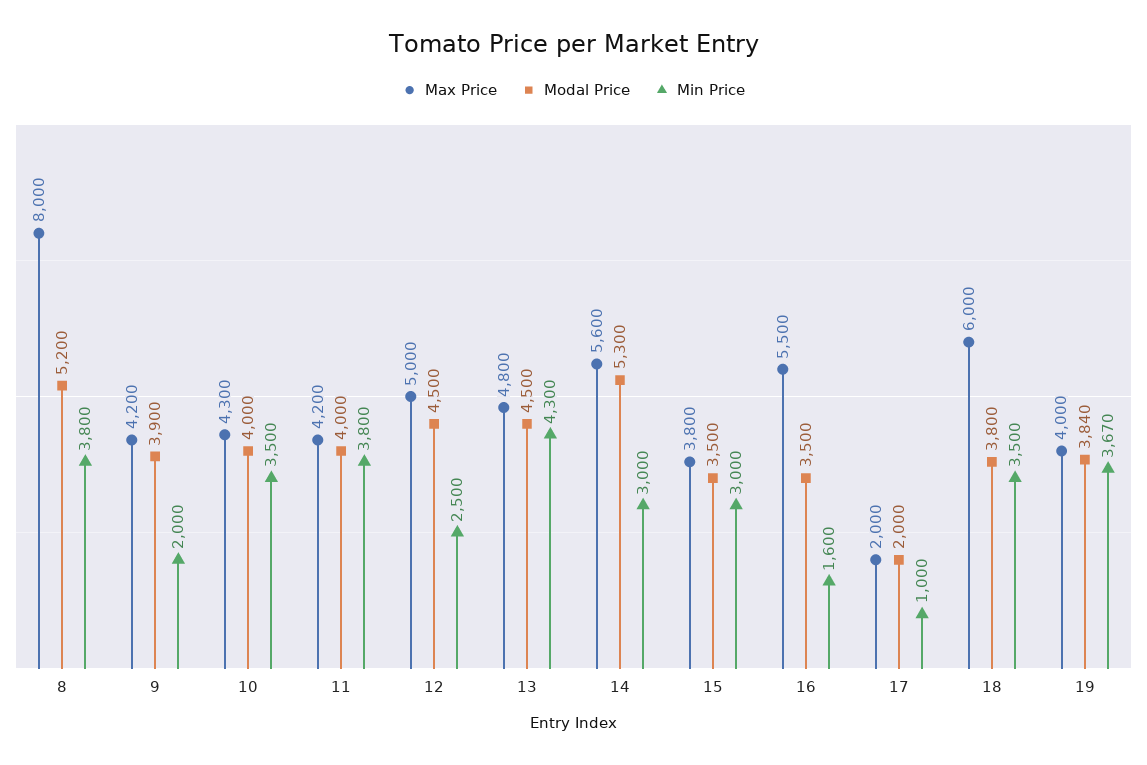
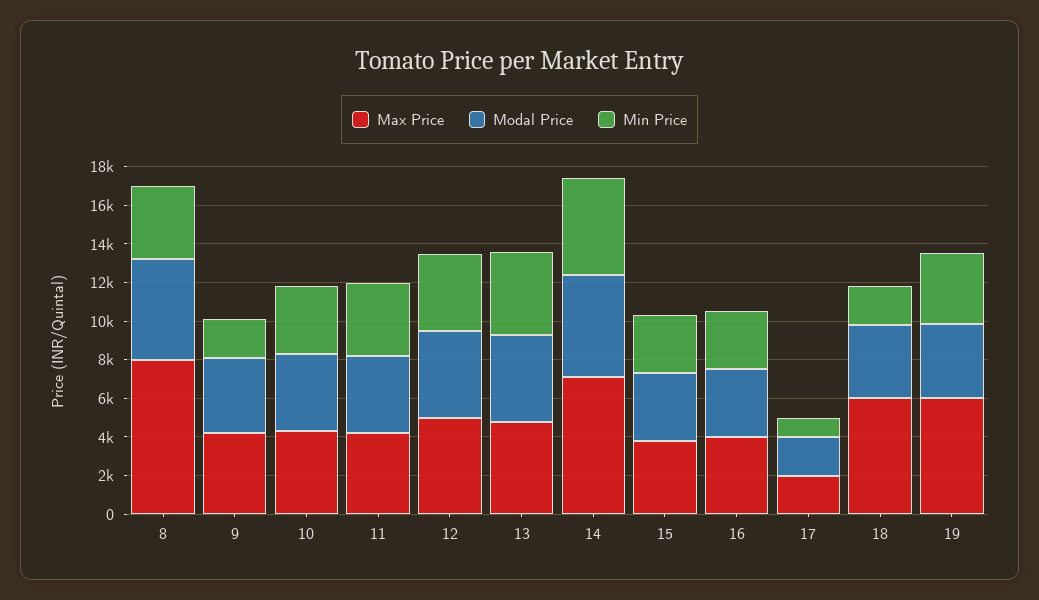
  {
    "Max Price": {
      "8": 8000,
      "9": 4200,
      "10": 4300,
      "11": 4200,
      "12": 5000,
      "13": 4800,
-     "14": 5600,
+     "14": 7000,
      "15": 3800,
-     "16": 5500,
+     "16": 4000,
      "17": 2000,
      "18": 6000,
-     "19": 4000
+     "19": 6000
    },
    "Modal Price": {
      "8": 5200,
      "9": 3900,
      "10": 4000,
      "11": 4000,
      "12": 4500,
      "13": 4500,
      "14": 5300,
      "15": 3500,
      "16": 3500,
      "17": 2000,
      "18": 3800,
      "19": 3840
    },
    "Min Price": {
      "8": 3800,
      "9": 2000,
      "10": 3500,
      "11": 3800,
-     "12": 2500,
+     "12": 4000,
      "13": 4300,
-     "14": 3000,
+     "14": 5000,
      "15": 3000,
-     "16": 1600,
+     "16": 3000,
      "17": 1000,
-     "18": 3500,
+     "18": 2000,
      "19": 3670
    }
  }

